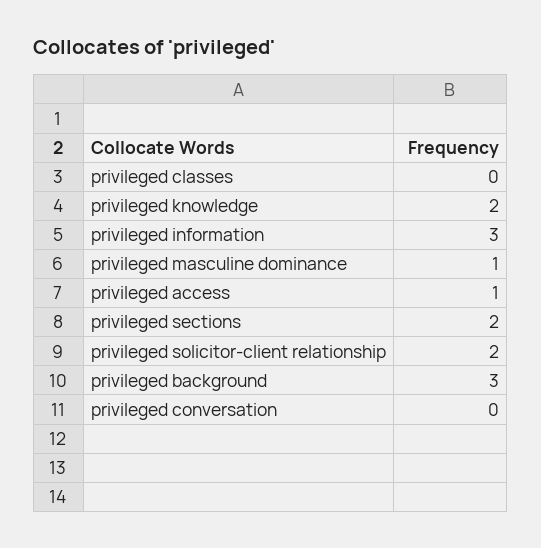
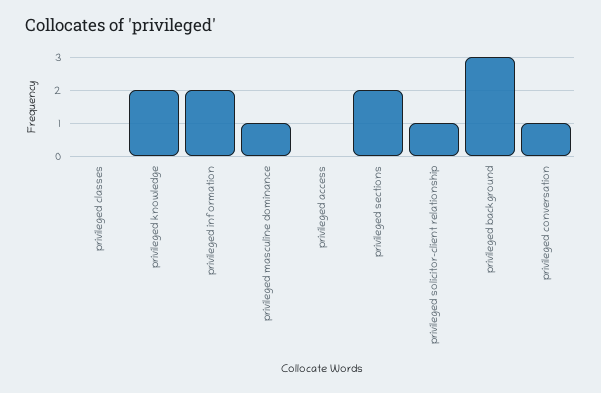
  {
    "privileged classes": 0,
    "privileged knowledge": 2,
-   "privileged information": 3,
+   "privileged information": 2,
    "privileged masculine dominance": 1,
-   "privileged access": 1,
+   "privileged access": 0,
    "privileged sections": 2,
-   "privileged solicitor-client relationship": 2,
+   "privileged solicitor-client relationship": 1,
    "privileged background": 3,
-   "privileged conversation": 0
+   "privileged conversation": 1
  }

